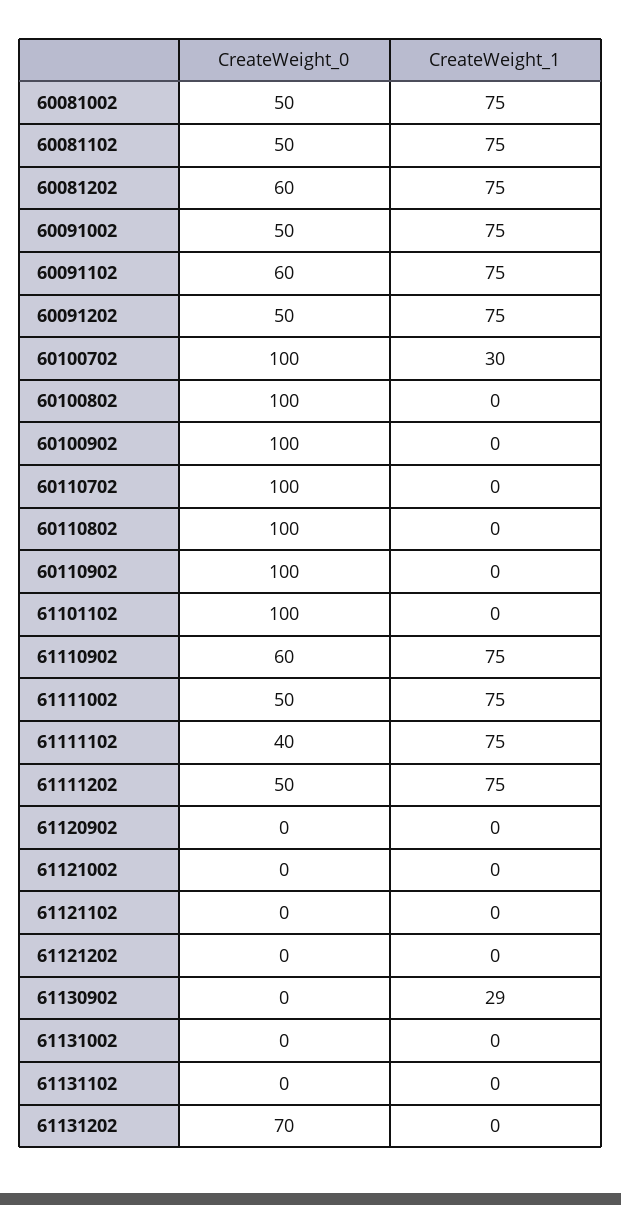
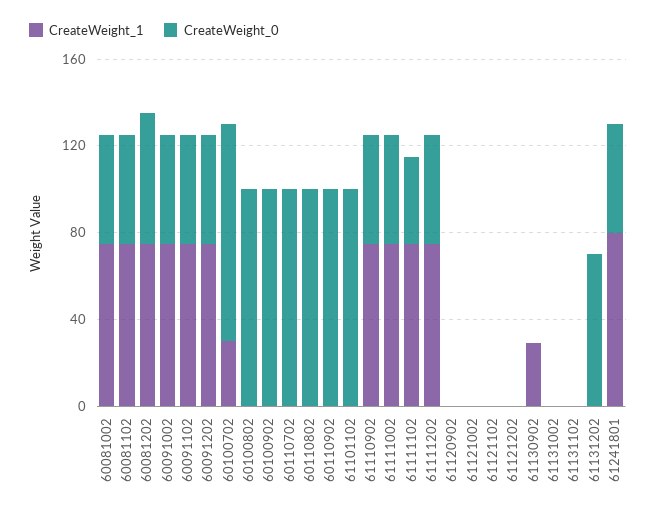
  {
    "CreateWeight_0": {
      "60081002": 50,
      "60081102": 50,
      "60081202": 60,
      "60091002": 50,
-     "60091102": 60,
+     "60091102": 50,
      "60091202": 50,
      "60100702": 100,
      "60100802": 100,
      "60100902": 100,
      "60110702": 100,
      "60110802": 100,
      "60110902": 100,
      "61101102": 100,
-     "61110902": 60,
+     "61110902": 50,
      "61111002": 50,
      "61111102": 40,
      "61111202": 50,
      "61120902": 0,
      "61121002": 0,
      "61121102": 0,
      "61121202": 0,
      "61130902": 0,
      "61131002": 0,
      "61131102": 0,
-     "61131202": 70
+     "61131202": 70,
+     "61241801": 50
    },
    "CreateWeight_1": {
      "60081002": 75,
      "60081102": 75,
      "60081202": 75,
      "60091002": 75,
      "60091102": 75,
      "60091202": 75,
      "60100702": 30,
      "60100802": 0,
      "60100902": 0,
      "60110702": 0,
      "60110802": 0,
      "60110902": 0,
      "61101102": 0,
      "61110902": 75,
      "61111002": 75,
      "61111102": 75,
      "61111202": 75,
      "61120902": 0,
      "61121002": 0,
      "61121102": 0,
      "61121202": 0,
      "61130902": 29,
      "61131002": 0,
      "61131102": 0,
-     "61131202": 0
+     "61131202": 0,
+     "61241801": 80
    }
  }

